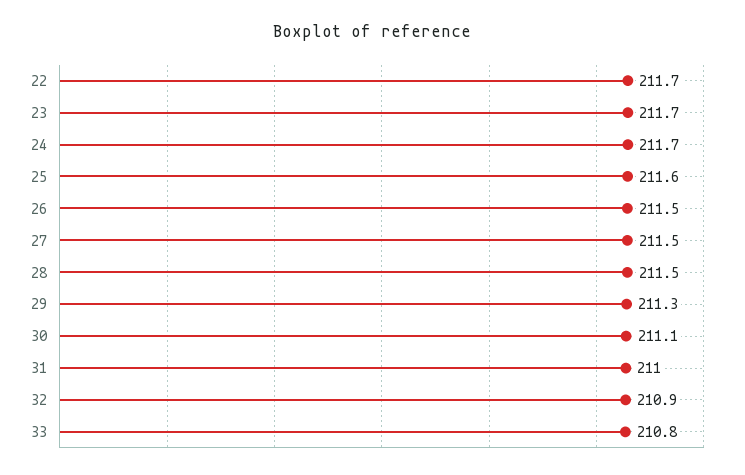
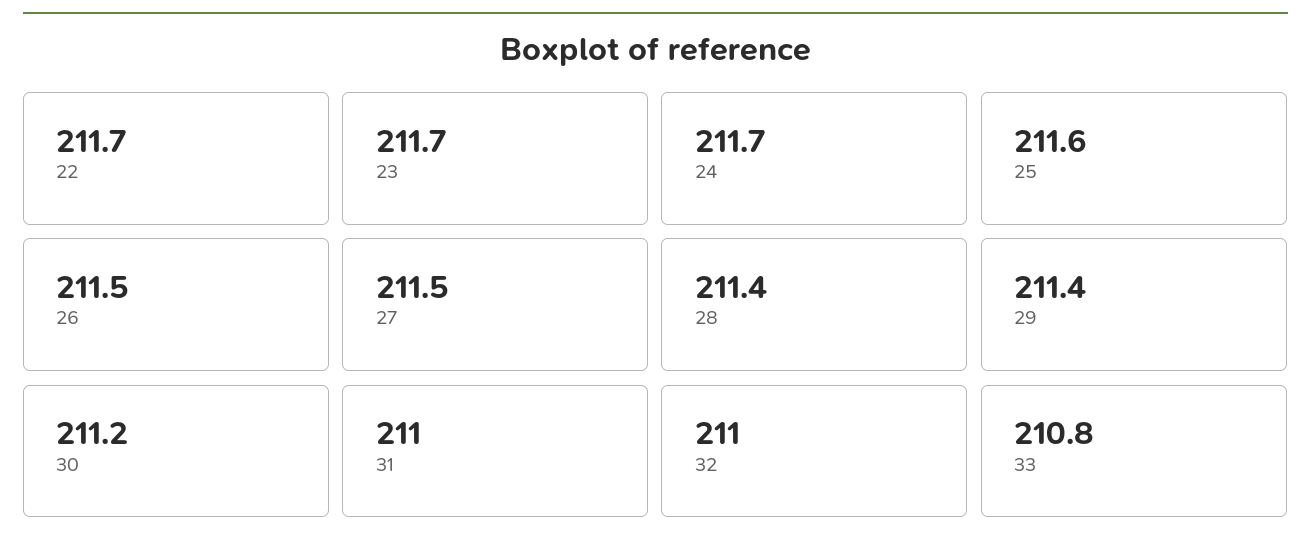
  {
    "22": 211.7,
    "23": 211.7,
    "24": 211.7,
    "25": 211.6,
    "26": 211.5,
    "27": 211.5,
-   "28": 211.5,
+   "28": 211.4,
-   "29": 211.3,
+   "29": 211.4,
-   "30": 211.1,
+   "30": 211.2,
    "31": 211,
-   "32": 210.9,
+   "32": 211,
    "33": 210.8
  }

